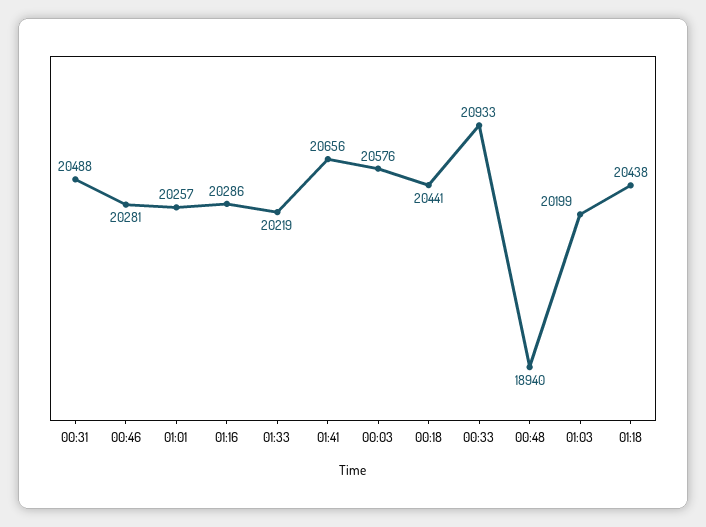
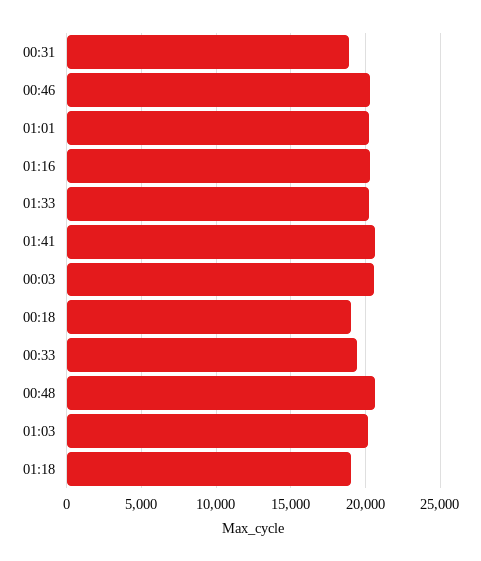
  {
-   "00:31": 20488,
+   "00:31": 19000,
    "00:46": 20281,
    "01:01": 20257,
    "01:16": 20286,
    "01:33": 20219,
    "01:41": 20656,
    "00:03": 20576,
-   "00:18": 20441,
+   "00:18": 19000,
-   "00:33": 20933,
+   "00:33": 19500,
-   "00:48": 18940,
+   "00:48": 20500,
    "01:03": 20199,
-   "01:18": 20438
+   "01:18": 19000
  }

